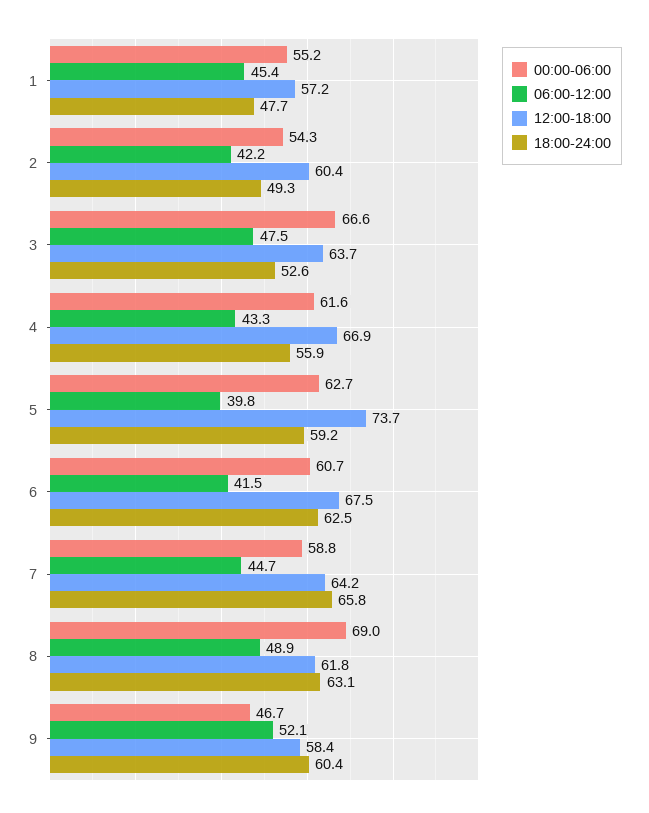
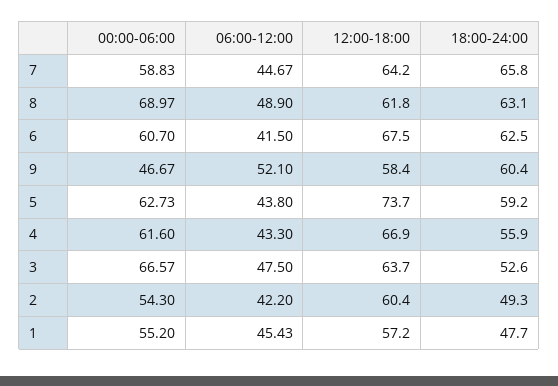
  {
    "00:00-06:00": {
      "1": 55.2,
      "2": 54.3,
      "3": 66.57,
      "4": 61.6,
      "5": 62.73,
      "6": 60.7,
      "7": 58.83,
      "8": 68.97,
      "9": 46.67
    },
    "06:00-12:00": {
      "1": 45.43,
      "2": 42.2,
      "3": 47.5,
      "4": 43.3,
-     "5": 39.8,
+     "5": 43.8,
      "6": 41.5,
      "7": 44.67,
      "8": 48.9,
      "9": 52.1
    },
    "12:00-18:00": {
      "1": 57.2,
      "2": 60.4,
      "3": 63.7,
      "4": 66.9,
      "5": 73.7,
      "6": 67.5,
      "7": 64.2,
      "8": 61.8,
      "9": 58.4
    },
    "18:00-24:00": {
      "1": 47.7,
      "2": 49.3,
      "3": 52.6,
      "4": 55.9,
      "5": 59.2,
      "6": 62.5,
      "7": 65.8,
      "8": 63.1,
      "9": 60.4
    }
  }

